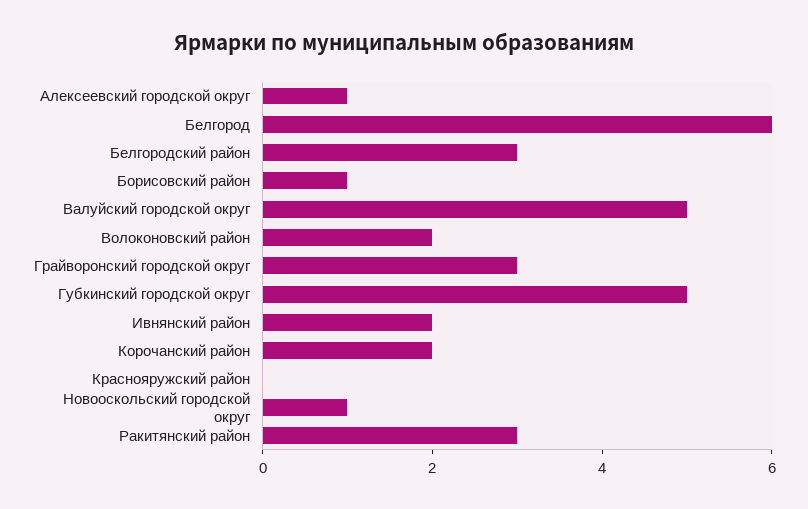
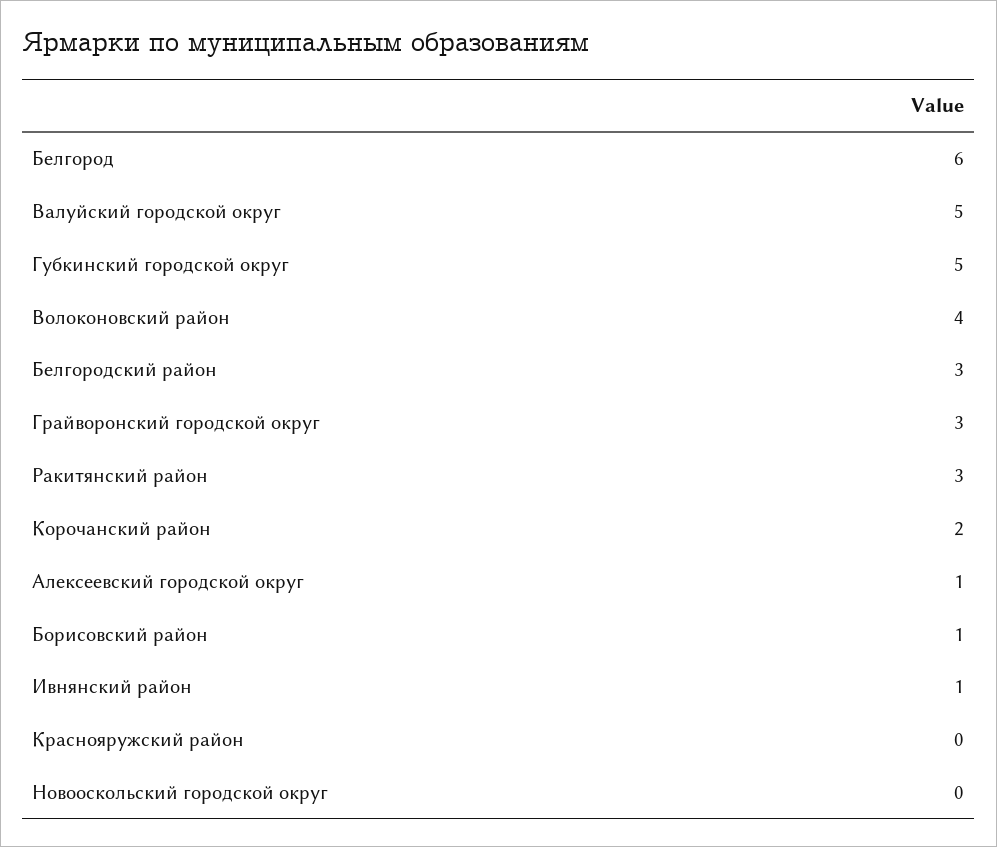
  {
    "Алексеевский городской округ": 1,
    "Белгород": 6,
    "Белгородский район": 3,
    "Борисовский район": 1,
    "Валуйский городской округ": 5,
-   "Волоконовский район": 2,
+   "Волоконовский район": 4,
    "Грайворонский городской округ": 3,
    "Губкинский городской округ": 5,
-   "Ивнянский район": 2,
+   "Ивнянский район": 1,
    "Корочанский район": 2,
    "Краснояружский район": 0,
-   "Новооскольский городской округ": 1,
+   "Новооскольский городской округ": 0,
    "Ракитянский район": 3
  }

